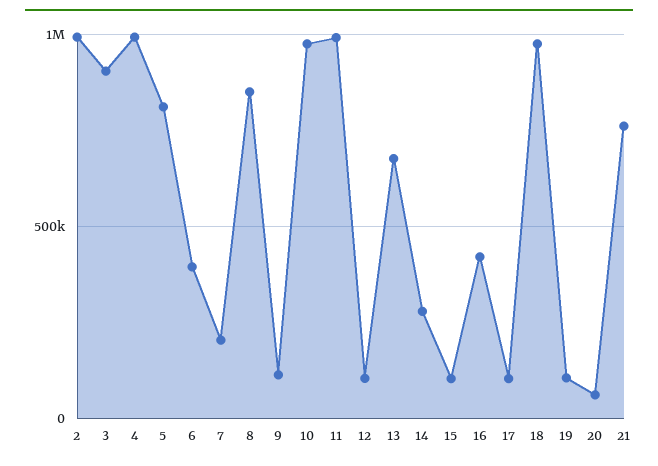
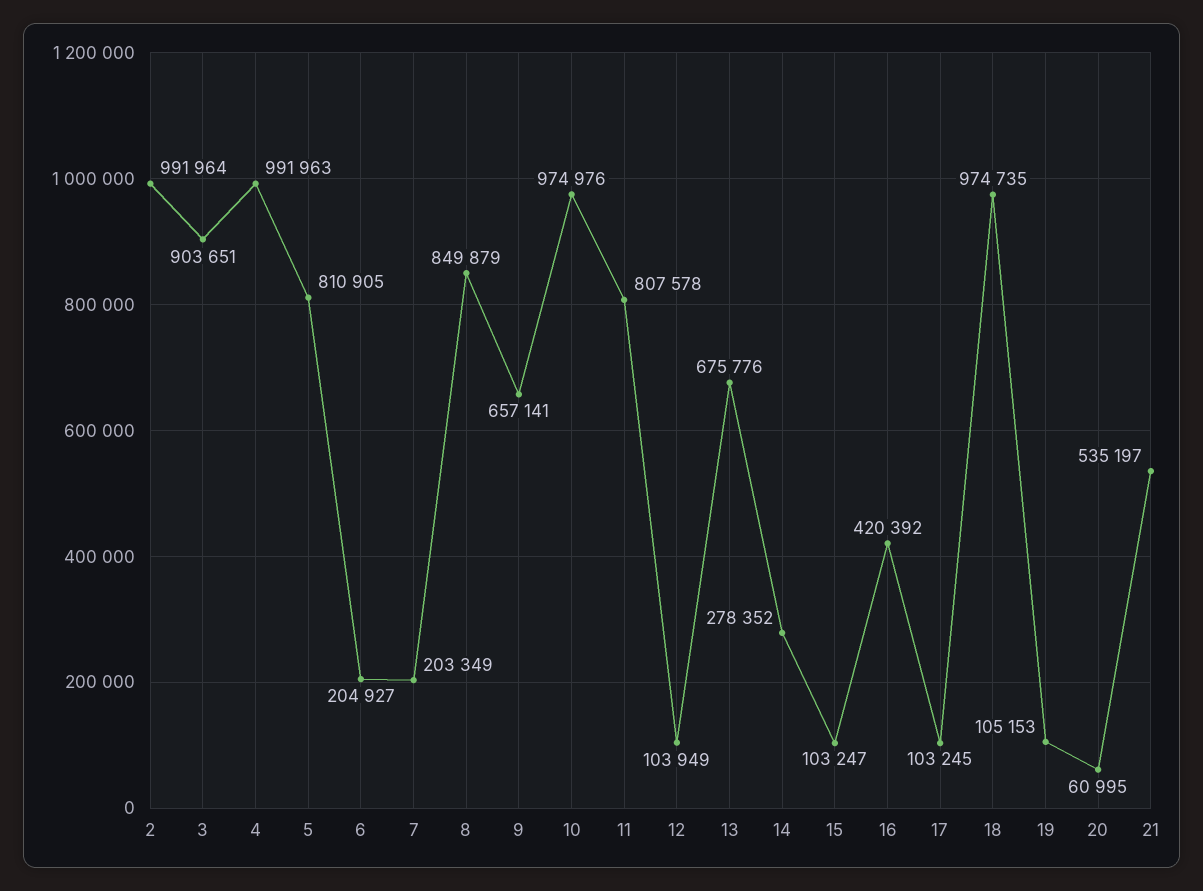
  {
    "2": 991964,
    "3": 903651,
    "4": 991963,
    "5": 810905,
-   "6": 400000,
+   "6": 204927,
    "7": 203349,
    "8": 849879,
-   "9": 100000,
+   "9": 657141,
    "10": 974976,
-   "11": 1000000,
+   "11": 807578,
    "12": 103949,
    "13": 675776,
    "14": 278352,
    "15": 103247,
    "16": 420392,
    "17": 103245,
    "18": 974735,
    "19": 105153,
    "20": 60995,
-   "21": 750000
+   "21": 535197
  }

